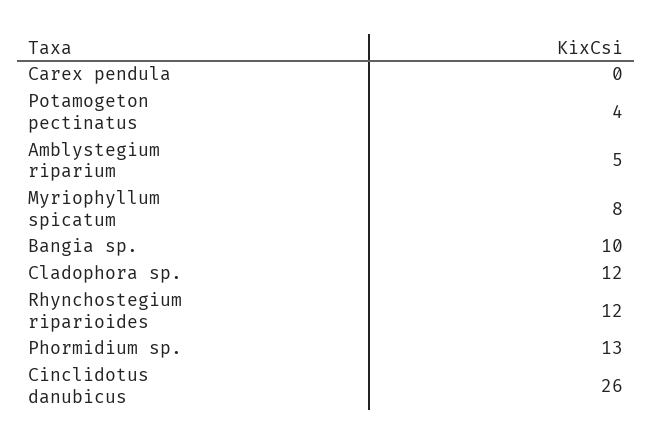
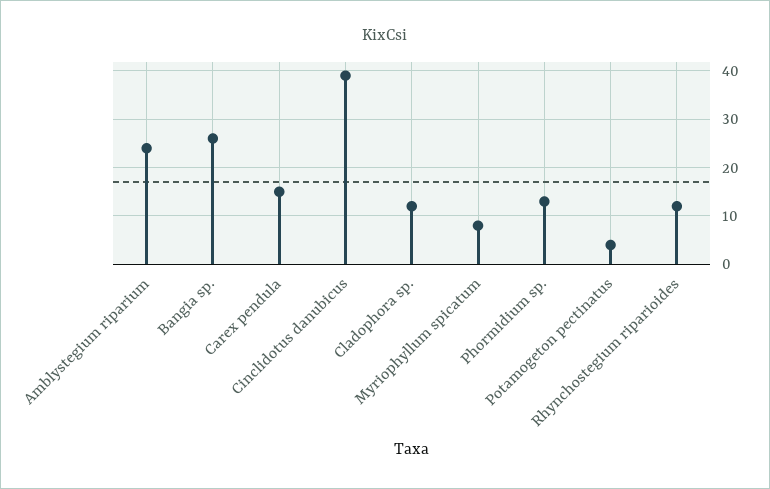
  {
-   "Carex pendula": 0,
+   "Carex pendula": 15,
    "Potamogeton pectinatus": 4,
-   "Amblystegium riparium": 5,
+   "Amblystegium riparium": 25,
    "Myriophyllum spicatum": 8,
-   "Bangia sp.": 10,
+   "Bangia sp.": 25,
    "Cladophora sp.": 12,
    "Rhynchostegium riparioides": 12,
    "Phormidium sp.": 13,
-   "Cinclidotus danubicus": 26
+   "Cinclidotus danubicus": 40
  }

